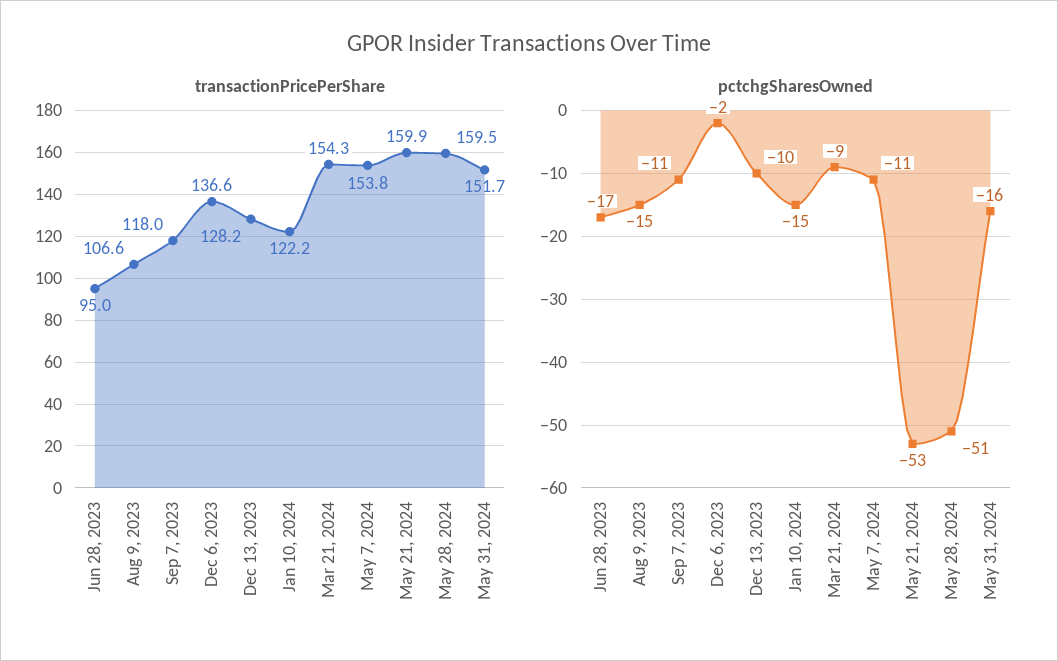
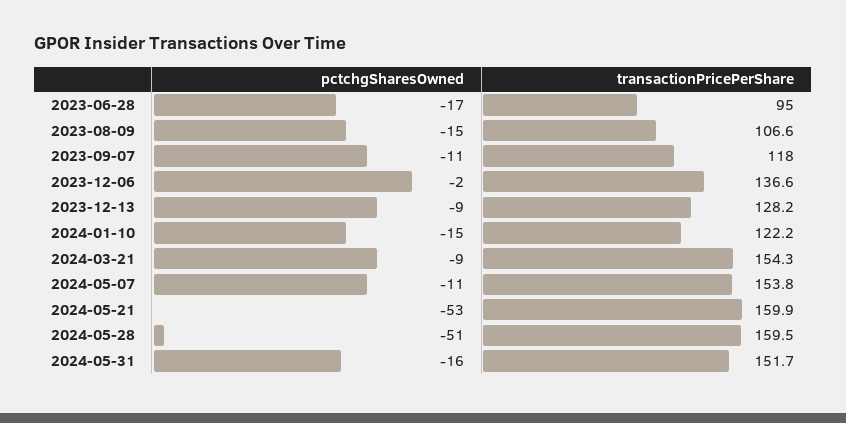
  {
    "transactionPricePerShare": {
      "Jun 28, 2023": 95,
      "Aug 9, 2023": 106.6,
      "Sep 7, 2023": 118,
      "Dec 6, 2023": 136.6,
      "Dec 13, 2023": 128.2,
      "Jan 10, 2024": 122.2,
      "Mar 21, 2024": 154.3,
      "May 7, 2024": 153.8,
      "May 21, 2024": 159.9,
      "May 28, 2024": 159.5,
      "May 31, 2024": 151.7
    },
    "pctchgSharesOwned": {
      "Jun 28, 2023": -17,
      "Aug 9, 2023": -15,
      "Sep 7, 2023": -11,
      "Dec 6, 2023": -2,
-     "Dec 13, 2023": -10,
+     "Dec 13, 2023": -9,
      "Jan 10, 2024": -15,
      "Mar 21, 2024": -9,
      "May 7, 2024": -11,
      "May 21, 2024": -53,
      "May 28, 2024": -51,
      "May 31, 2024": -16
    }
  }

